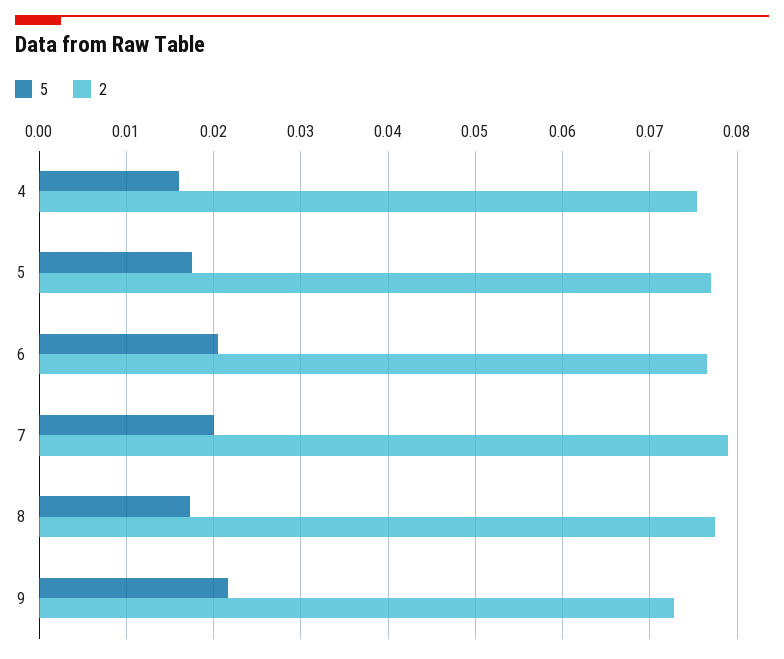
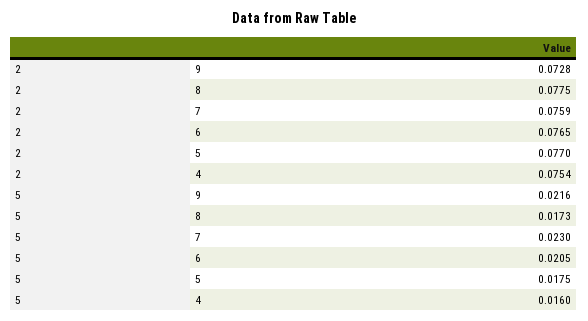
  {
    "5": {
      "4": 0.016,
      "5": 0.0175,
      "6": 0.0205,
-     "7": 0.02,
+     "7": 0.023,
      "8": 0.0173,
      "9": 0.0216
    },
    "2": {
      "4": 0.0754,
      "5": 0.077,
      "6": 0.0765,
-     "7": 0.079,
+     "7": 0.0759,
      "8": 0.0775,
      "9": 0.0728
    }
  }

